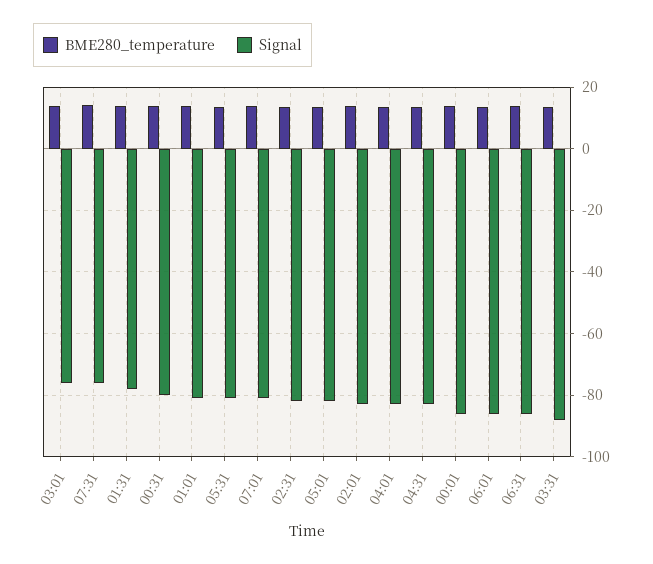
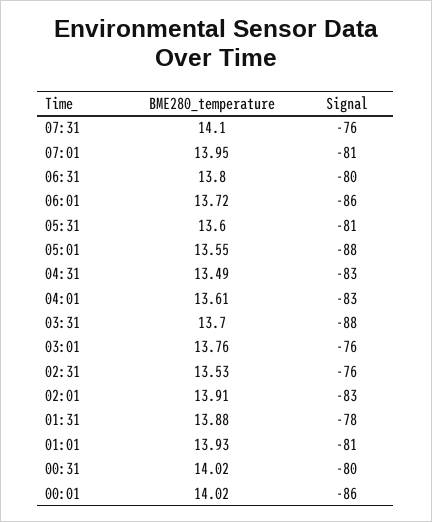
  {
    "BME280_temperature": {
      "03:01": 13.76,
      "07:31": 14.1,
      "01:31": 13.88,
      "00:31": 14.02,
      "01:01": 13.93,
      "05:31": 13.6,
      "07:01": 13.95,
      "02:31": 13.53,
      "05:01": 13.55,
      "02:01": 13.91,
      "04:01": 13.61,
      "04:31": 13.49,
      "00:01": 14.02,
      "06:01": 13.72,
      "06:31": 13.8,
      "03:31": 13.7
    },
    "Signal": {
      "03:01": -76,
      "07:31": -76,
      "01:31": -78,
      "00:31": -80,
      "01:01": -81,
      "05:31": -81,
      "07:01": -81,
-     "02:31": -82,
+     "02:31": -76,
-     "05:01": -82,
+     "05:01": -88,
      "02:01": -83,
      "04:01": -83,
      "04:31": -83,
      "00:01": -86,
      "06:01": -86,
-     "06:31": -86,
+     "06:31": -80,
      "03:31": -88
    }
  }

